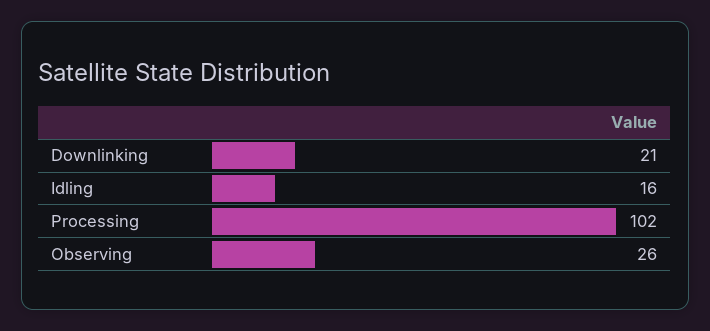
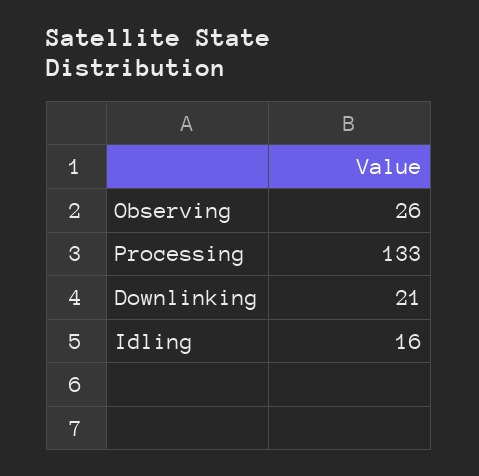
  {
    "Downlinking": 21,
    "Idling": 16,
-   "Processing": 102,
+   "Processing": 133,
    "Observing": 26
  }

